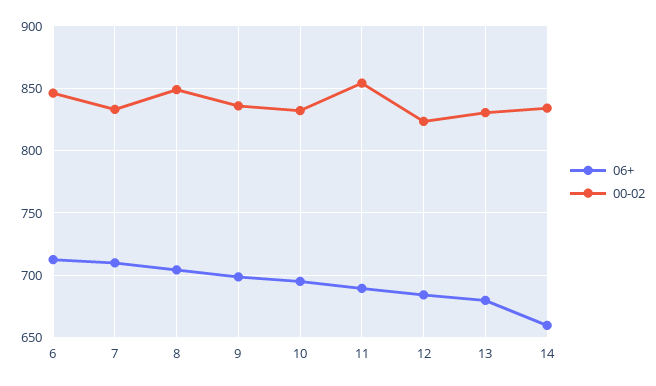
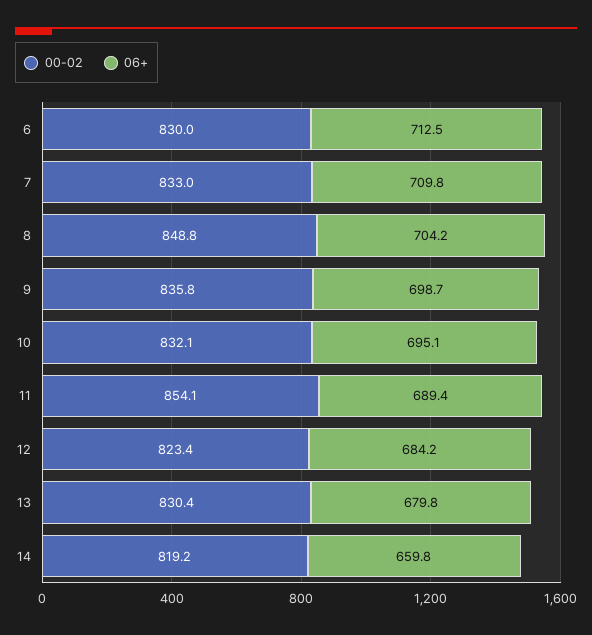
  {
    "06+": {
      "6": 712.5,
      "7": 709.8,
      "8": 704.2,
      "9": 698.7,
      "10": 695.1,
      "11": 689.4,
      "12": 684.2,
      "13": 679.8,
      "14": 659.8
    },
    "00-02": {
-     "6": 845,
+     "6": 830,
      "7": 833,
      "8": 848.8,
      "9": 835.8,
      "10": 832.1,
      "11": 854.1,
      "12": 823.4,
      "13": 830.4,
-     "14": 835
+     "14": 819.2
    }
  }

